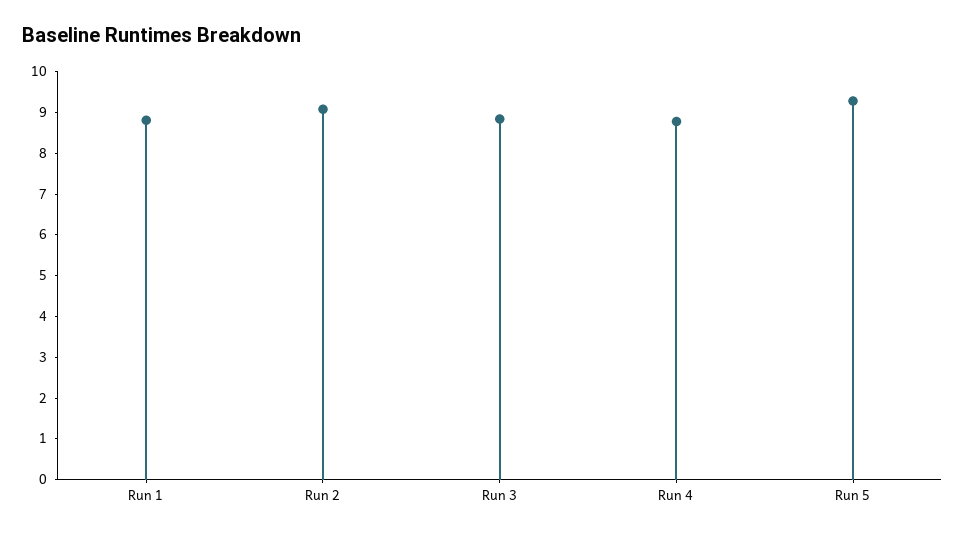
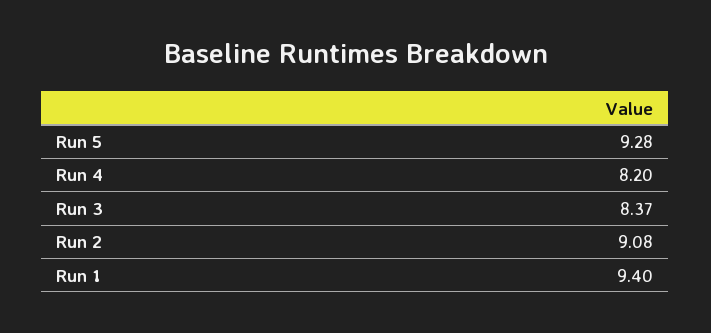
  {
-   "Run 1": 8.8,
+   "Run 1": 9.4,
    "Run 2": 9.08,
-   "Run 3": 8.8,
+   "Run 3": 8.37,
-   "Run 4": 8.8,
+   "Run 4": 8.2,
    "Run 5": 9.28
  }

